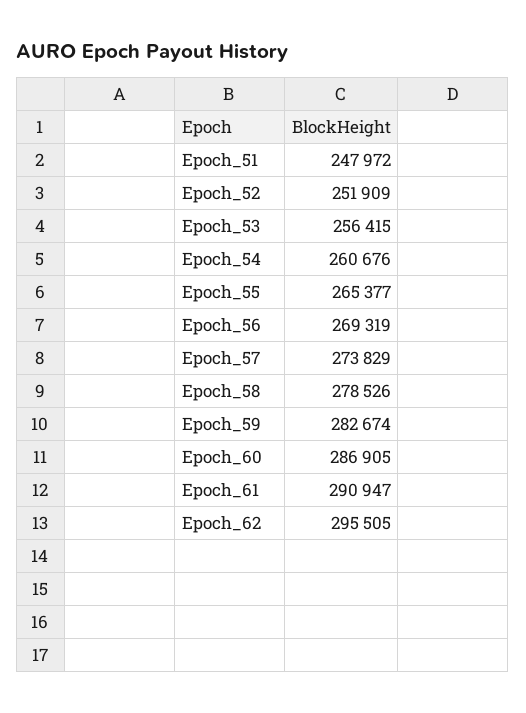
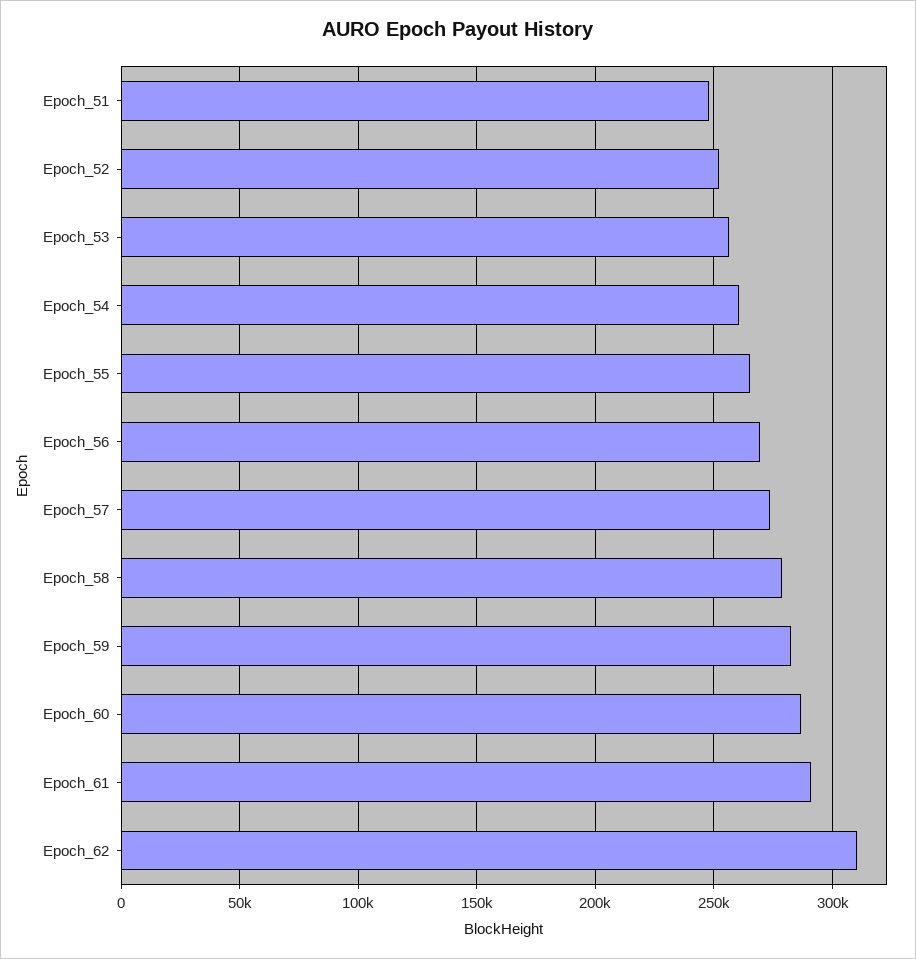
  {
    "Epoch_51": 247972,
    "Epoch_52": 251909,
    "Epoch_53": 256415,
    "Epoch_54": 260676,
    "Epoch_55": 265377,
    "Epoch_56": 269319,
    "Epoch_57": 273829,
    "Epoch_58": 278526,
    "Epoch_59": 282674,
    "Epoch_60": 286905,
    "Epoch_61": 290947,
-   "Epoch_62": 295505
+   "Epoch_62": 310000
  }

